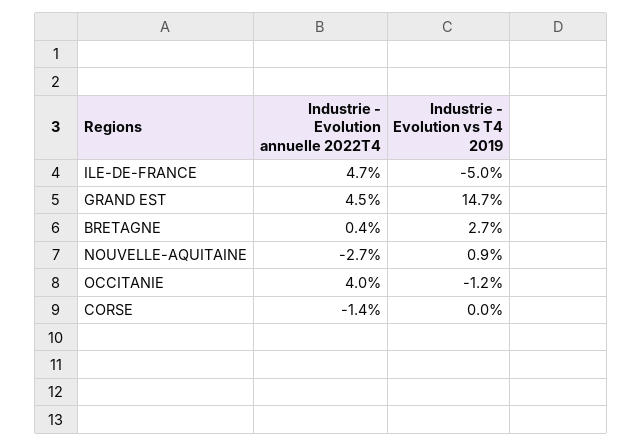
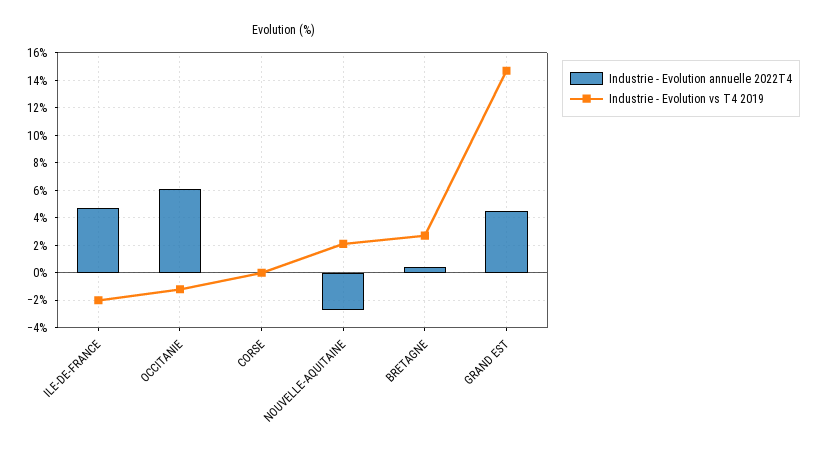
  {
    "Industrie - Evolution annuelle 2022T4": {
      "ILE-DE-FRANCE": 4.7,
      "GRAND EST": 4.5,
      "BRETAGNE": 0.4,
      "NOUVELLE-AQUITAINE": -2.7,
-     "OCCITANIE": 4,
+     "OCCITANIE": 6,
-     "CORSE": -1.4
+     "CORSE": 0
    },
    "Industrie - Evolution vs T4 2019": {
-     "ILE-DE-FRANCE": -5,
+     "ILE-DE-FRANCE": -2,
      "GRAND EST": 14.7,
      "BRETAGNE": 2.7,
-     "NOUVELLE-AQUITAINE": 0.9,
+     "NOUVELLE-AQUITAINE": 2,
      "OCCITANIE": -1.2,
      "CORSE": 0
    }
  }

